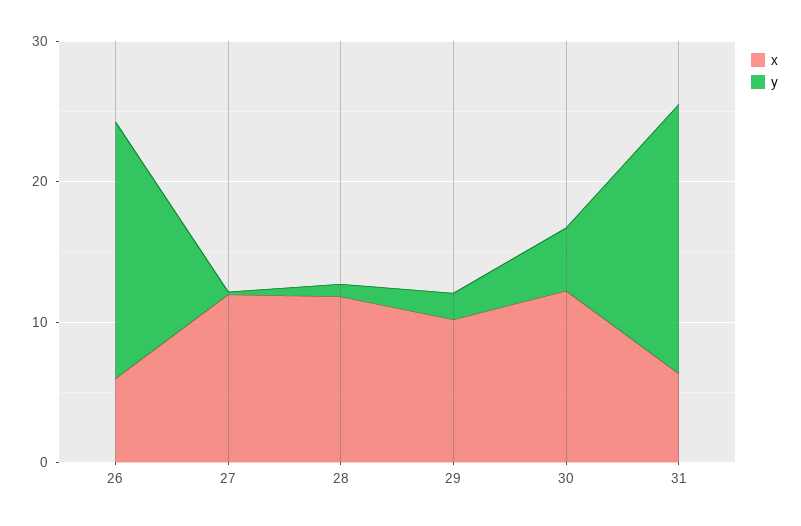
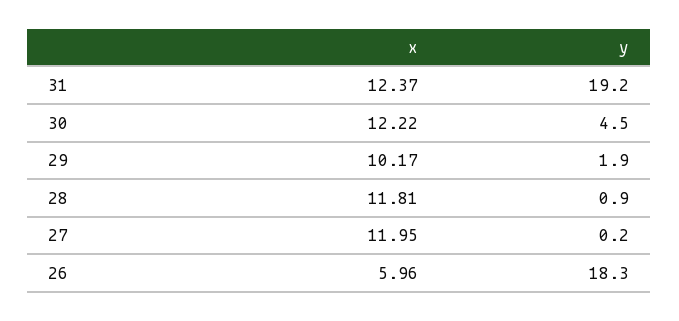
  {
    "x": {
      "26": 5.96,
      "27": 11.95,
      "28": 11.81,
      "29": 10.17,
      "30": 12.22,
-     "31": 6
+     "31": 12.37
    },
    "y": {
      "26": 18.3,
      "27": 0.2,
      "28": 0.9,
      "29": 1.9,
      "30": 4.5,
      "31": 19.2
    }
  }

